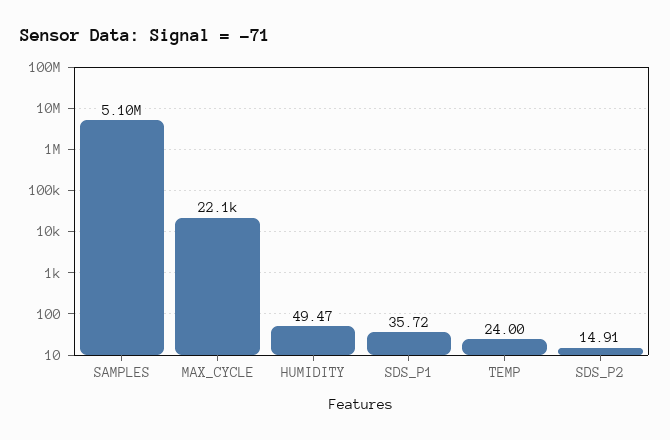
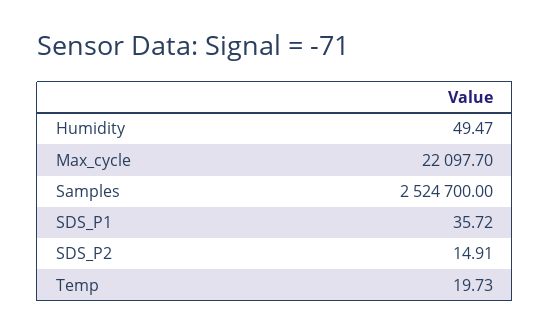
  {
-   "SAMPLES": 5100000,
+   "SAMPLES": 2524700,
    "MAX_CYCLE": 22097.7,
    "HUMIDITY": 49.47,
    "SDS_P1": 35.72,
-   "TEMP": 24,
+   "TEMP": 19.73,
    "SDS_P2": 14.91
  }

